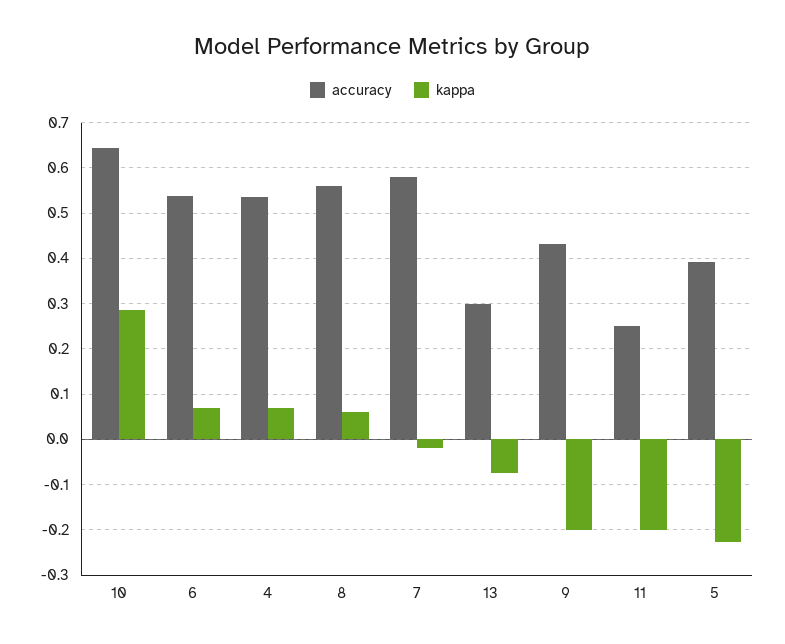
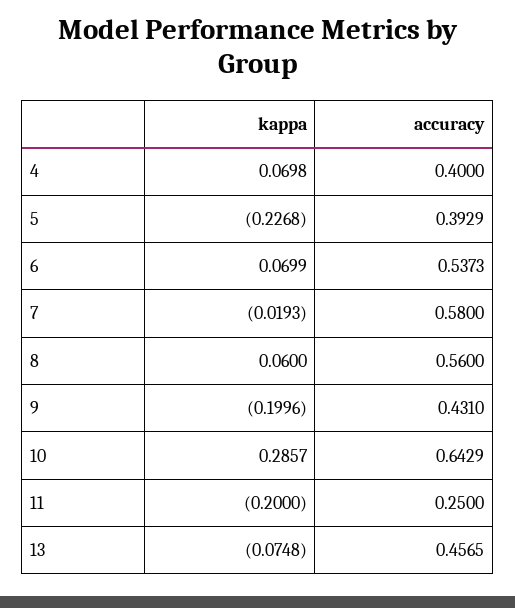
  {
    "accuracy": {
      "10": 0.6429,
      "6": 0.5373,
-     "4": 0.54,
+     "4": 0.4,
      "8": 0.56,
      "7": 0.58,
-     "13": 0.3,
+     "13": 0.4565,
      "9": 0.431,
      "11": 0.25,
      "5": 0.3929
    },
    "kappa": {
      "10": 0.2857,
      "6": 0.0699,
      "4": 0.0698,
      "8": 0.06,
      "7": -0.0193,
      "13": -0.0748,
      "9": -0.1996,
      "11": -0.2,
      "5": -0.2268
    }
  }

